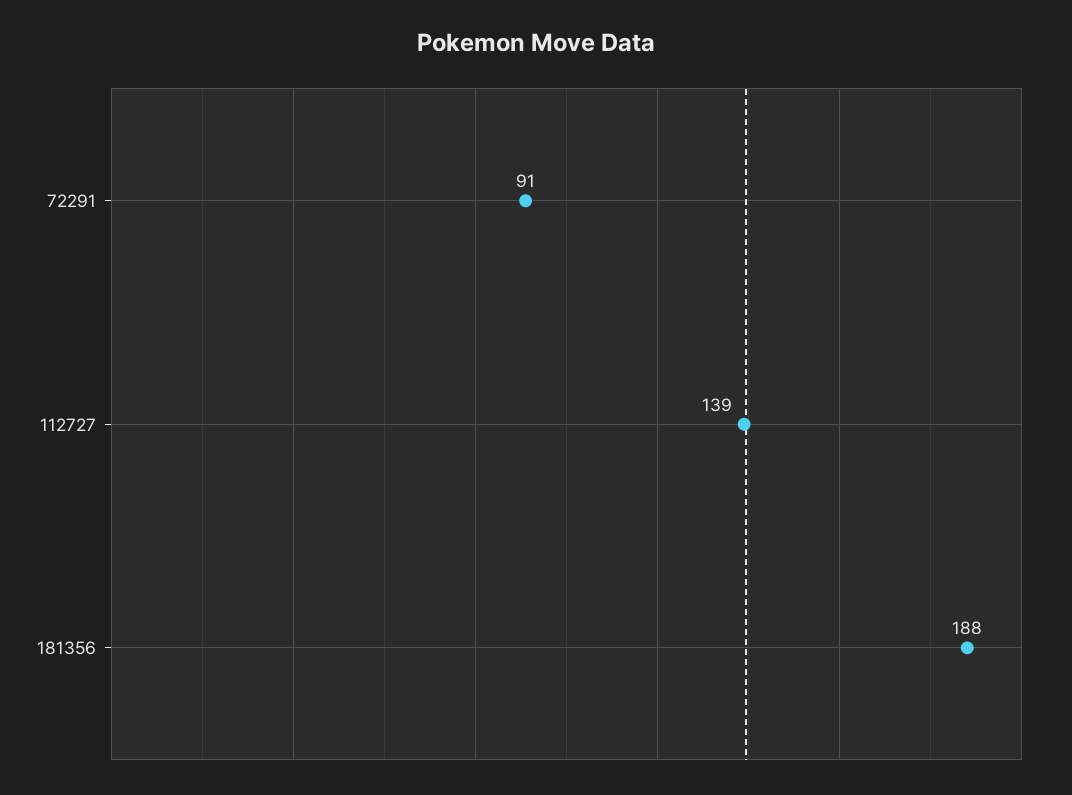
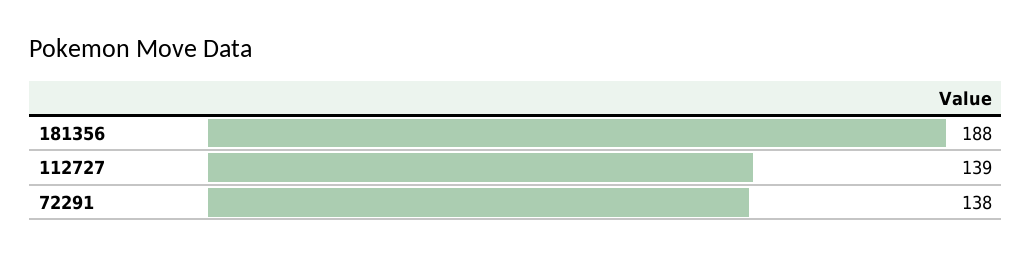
  {
-   "72291": 91,
+   "72291": 138,
    "112727": 139,
    "181356": 188
  }

